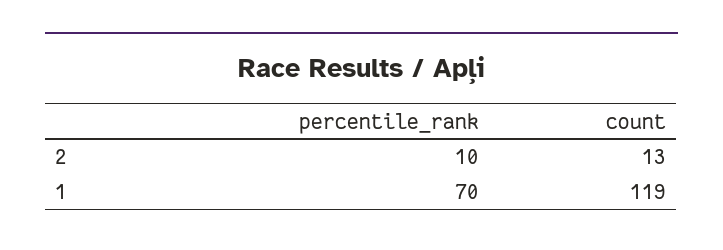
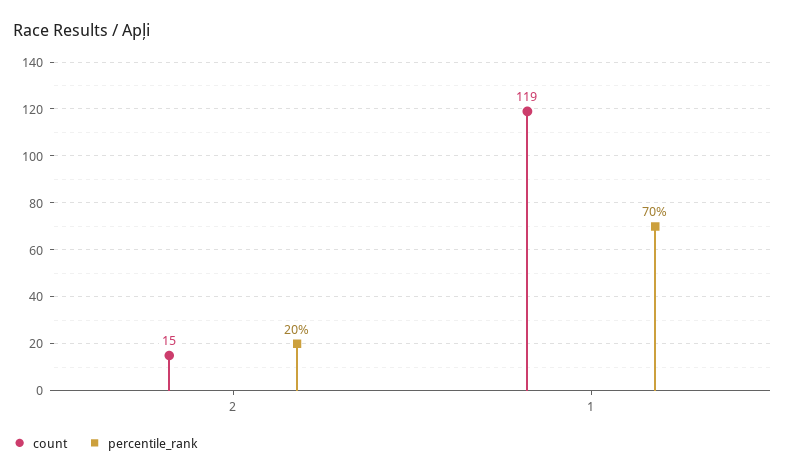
  {
    "percentile_rank": {
-     "2": 10,
+     "2": 20,
      "1": 70
    },
    "count": {
-     "2": 13,
+     "2": 15,
      "1": 119
    }
  }

